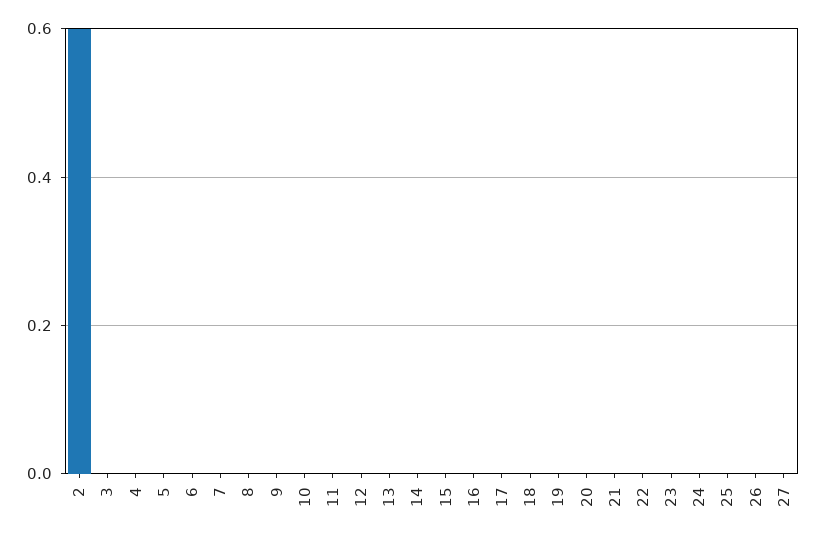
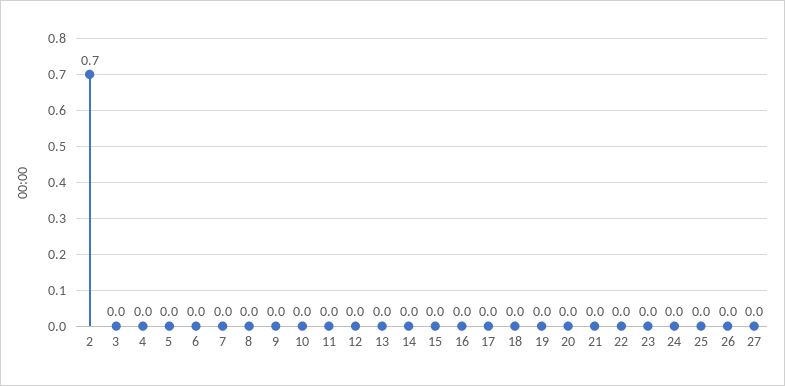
  {
-   "2": 0.6,
+   "2": 0.7,
    "3": 0,
    "4": 0,
    "5": 0,
    "6": 0,
    "7": 0,
    "8": 0,
    "9": 0,
    "10": 0,
    "11": 0,
    "12": 0,
    "13": 0,
    "14": 0,
    "15": 0,
    "16": 0,
    "17": 0,
    "18": 0,
    "19": 0,
    "20": 0,
    "21": 0,
    "22": 0,
    "23": 0,
    "24": 0,
    "25": 0,
    "26": 0,
    "27": 0
  }

